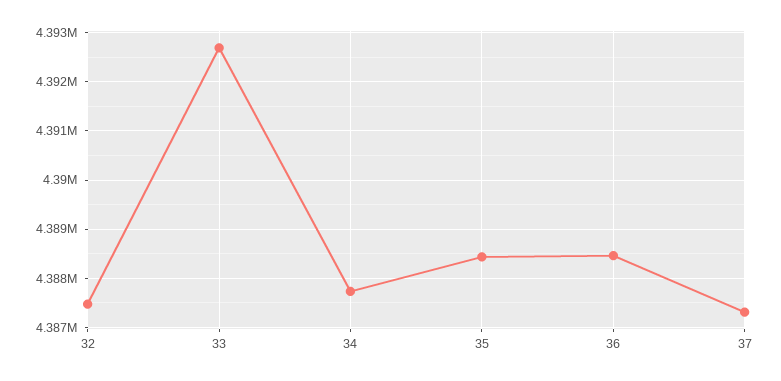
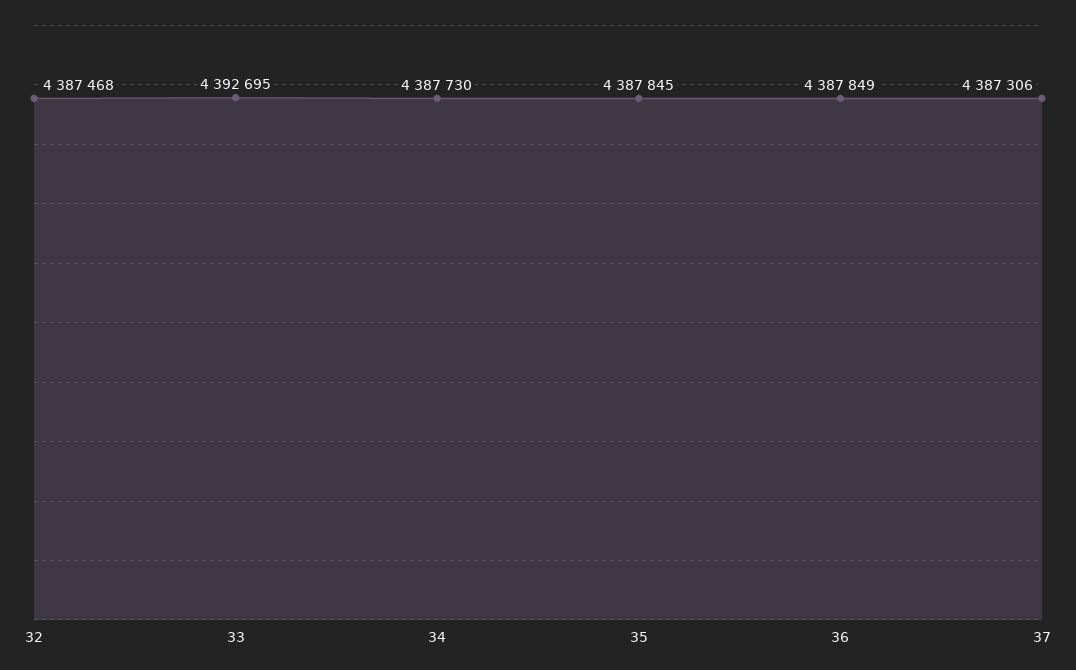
  {
    "32": 4387468,
    "33": 4392695,
    "34": 4387730,
-   "35": 4388400,
+   "35": 4387845,
-   "36": 4388400,
+   "36": 4387849,
    "37": 4387306
  }

